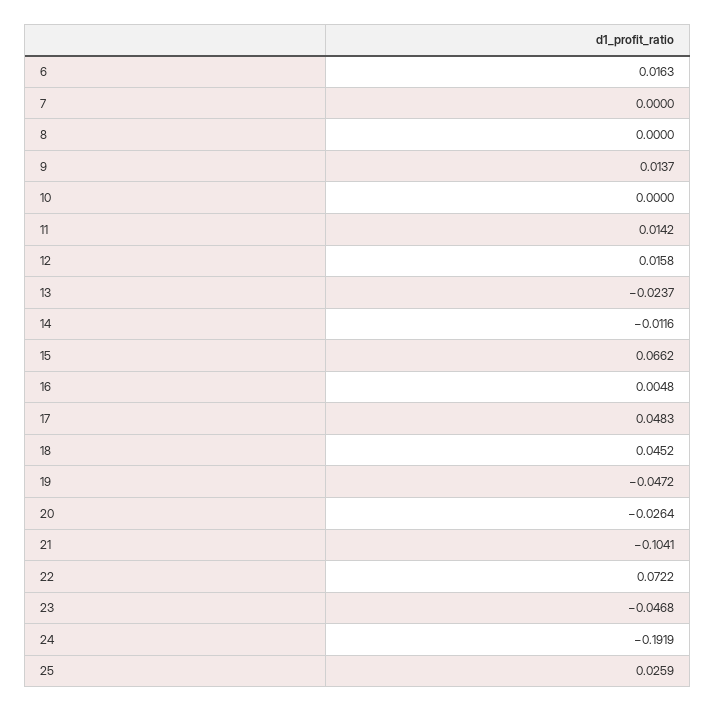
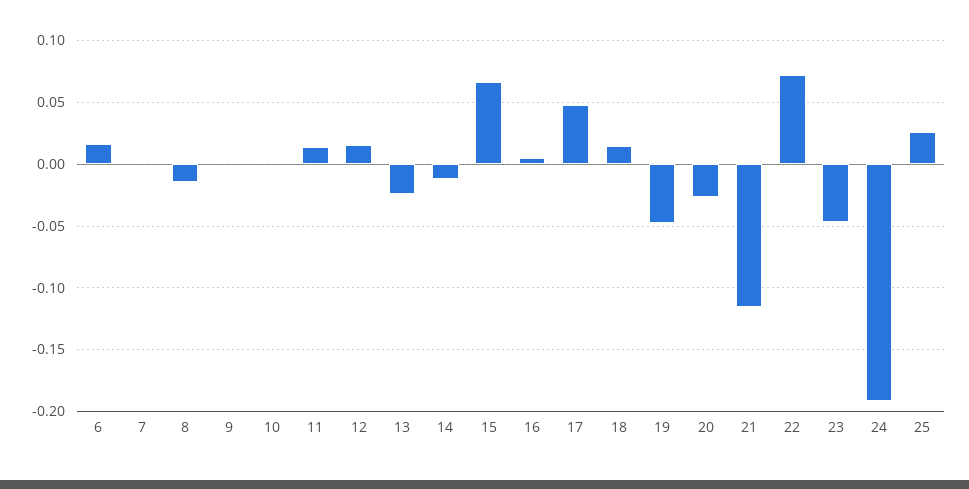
  {
    "6": 0.0163,
    "7": 0,
-   "8": 0,
+   "8": -0.015,
-   "9": 0.0137,
+   "9": 0,
    "10": 0,
    "11": 0.0142,
    "12": 0.0158,
    "13": -0.0237,
    "14": -0.0116,
    "15": 0.0662,
    "16": 0.0048,
    "17": 0.0483,
-   "18": 0.0452,
+   "18": 0.015,
    "19": -0.0472,
    "20": -0.0264,
-   "21": -0.1041,
+   "21": -0.115,
    "22": 0.0722,
    "23": -0.0468,
    "24": -0.1919,
    "25": 0.0259
  }

